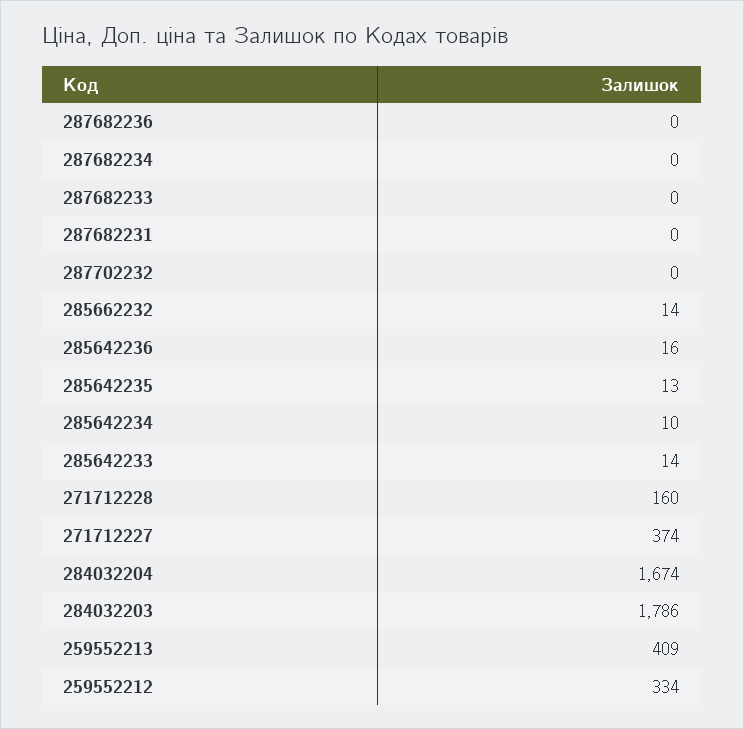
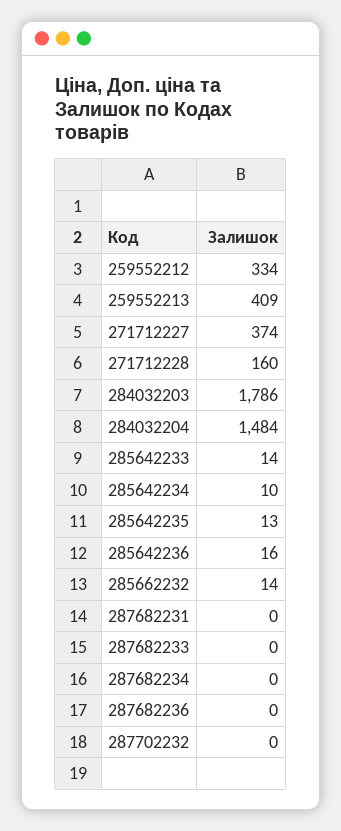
  {
    "287682236": 0,
    "287682234": 0,
    "287682233": 0,
    "287682231": 0,
    "287702232": 0,
    "285662232": 14,
    "285642236": 16,
    "285642235": 13,
    "285642234": 10,
    "285642233": 14,
    "271712228": 160,
    "271712227": 374,
-   "284032204": 1674,
+   "284032204": 1484,
    "284032203": 1786,
    "259552213": 409,
    "259552212": 334
  }

